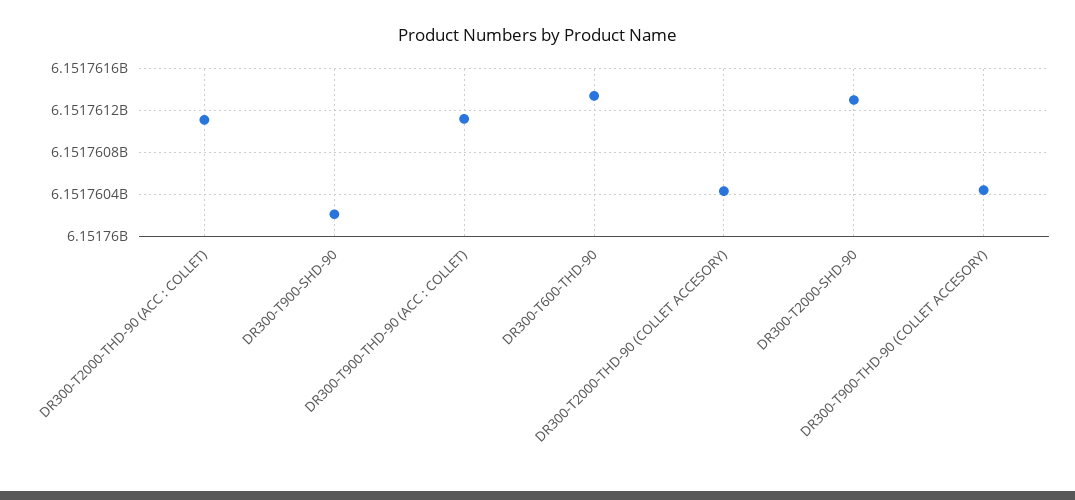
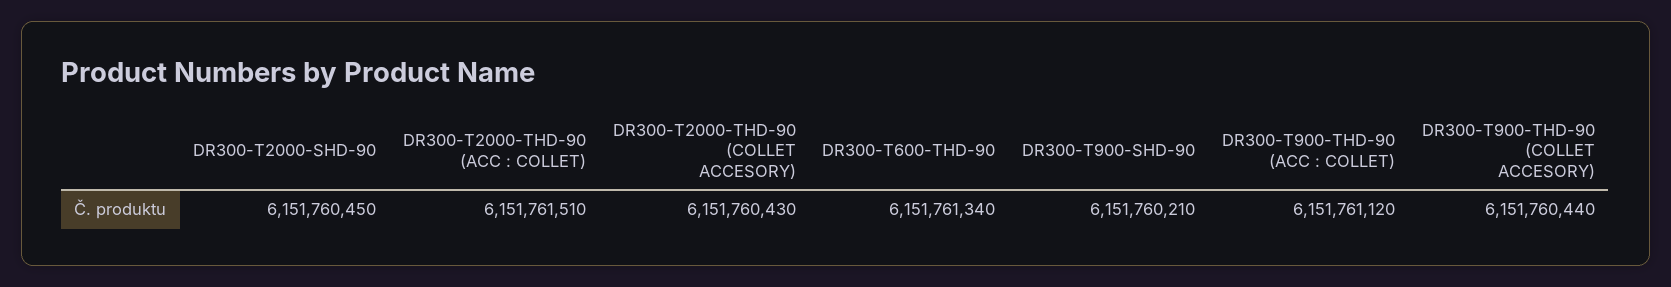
  {
-   "DR300-T2000-THD-90 (ACC : COLLET)": 6151761100,
+   "DR300-T2000-THD-90 (ACC : COLLET)": 6151761510,
    "DR300-T900-SHD-90": 6151760210,
    "DR300-T900-THD-90 (ACC : COLLET)": 6151761120,
    "DR300-T600-THD-90": 6151761340,
    "DR300-T2000-THD-90 (COLLET ACCESORY)": 6151760430,
-   "DR300-T2000-SHD-90": 6151761300,
+   "DR300-T2000-SHD-90": 6151760450,
    "DR300-T900-THD-90 (COLLET ACCESORY)": 6151760440
  }

